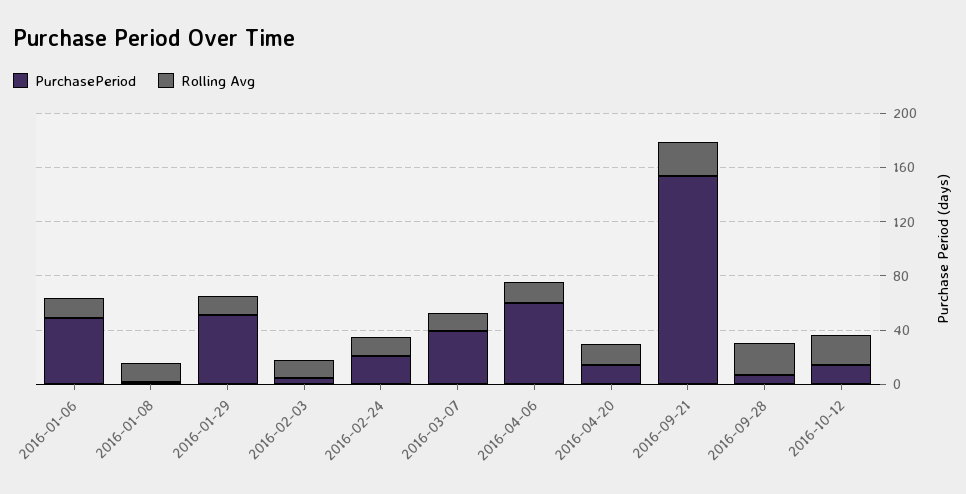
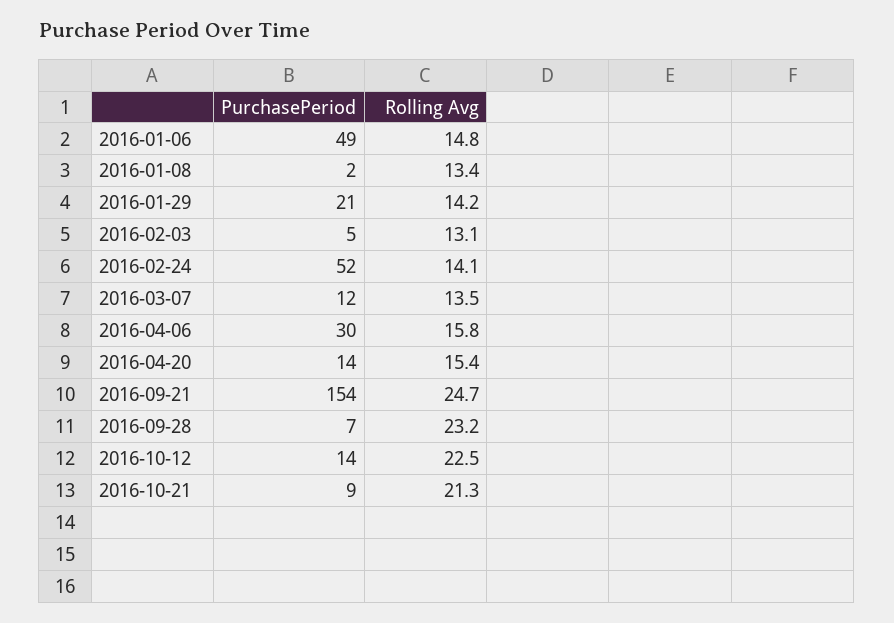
  {
    "PurchasePeriod": {
      "2016-01-06": 49,
      "2016-01-08": 2,
-     "2016-01-29": 50,
+     "2016-01-29": 21,
      "2016-02-03": 5,
-     "2016-02-24": 20,
+     "2016-02-24": 52,
-     "2016-03-07": 40,
+     "2016-03-07": 12,
-     "2016-04-06": 60,
+     "2016-04-06": 30,
      "2016-04-20": 14,
      "2016-09-21": 154,
      "2016-09-28": 7,
-     "2016-10-12": 14
+     "2016-10-12": 14,
+     "2016-10-21": 9
    },
    "Rolling Avg": {
      "2016-01-06": 14.8,
      "2016-01-08": 13.4,
      "2016-01-29": 14.2,
      "2016-02-03": 13.1,
      "2016-02-24": 14.1,
      "2016-03-07": 13.5,
      "2016-04-06": 15.8,
      "2016-04-20": 15.4,
      "2016-09-21": 24.7,
      "2016-09-28": 23.2,
-     "2016-10-12": 22.5
+     "2016-10-12": 22.5,
+     "2016-10-21": 21.3
    }
  }

